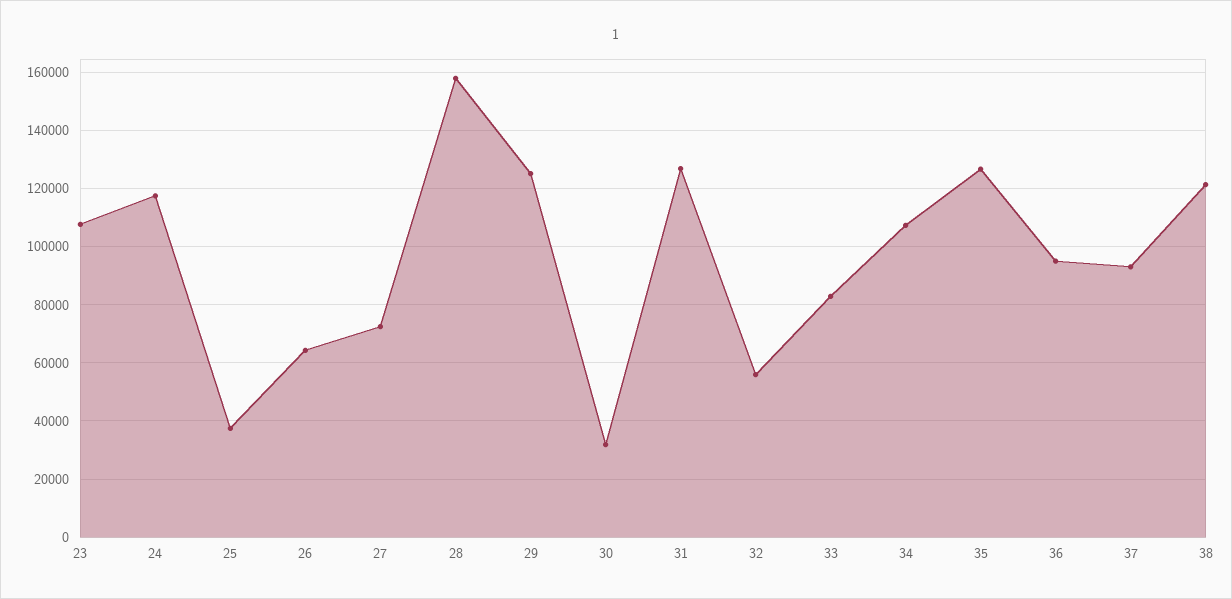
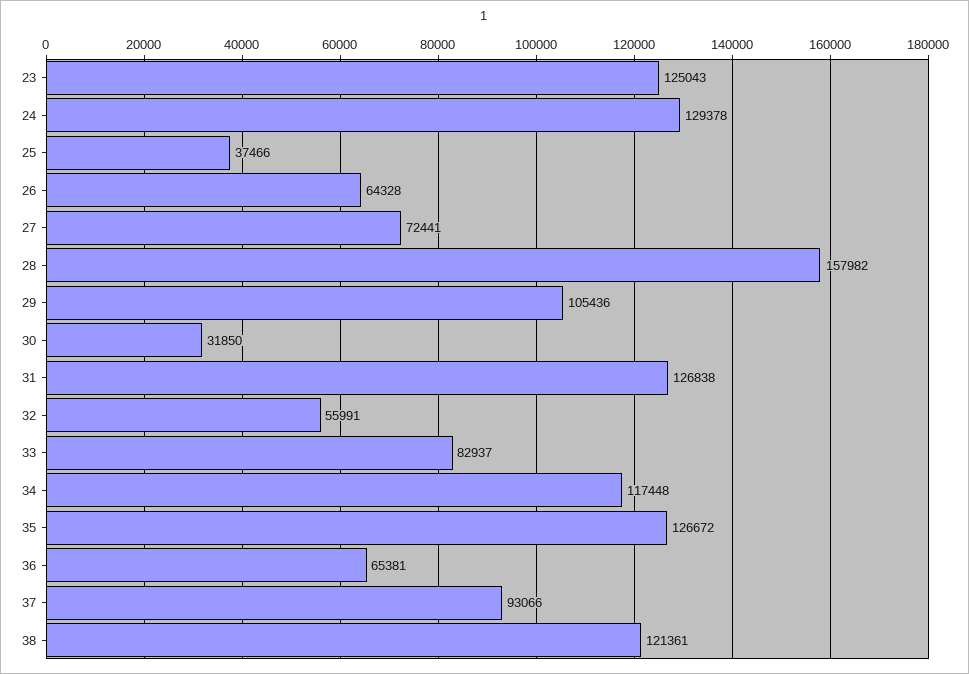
  {
-   "23": 107500,
+   "23": 125043,
-   "24": 117500,
+   "24": 129378,
    "25": 37466,
    "26": 64328,
    "27": 72441,
    "28": 157982,
-   "29": 125000,
+   "29": 105436,
    "30": 31850,
    "31": 126838,
    "32": 55991,
    "33": 82937,
-   "34": 107500,
+   "34": 117448,
    "35": 126672,
-   "36": 95000,
+   "36": 65381,
    "37": 93066,
    "38": 121361
  }

